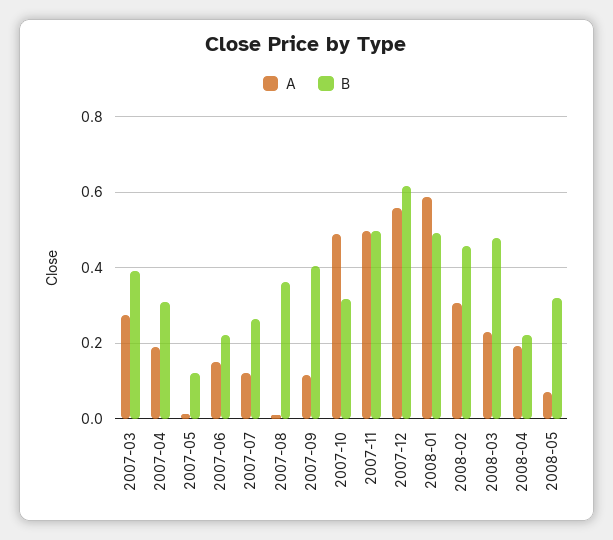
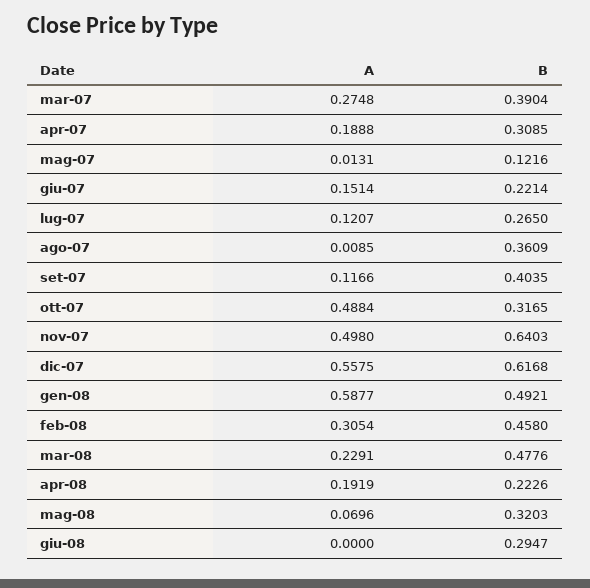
  {
    "A": {
      "2007-03": 0.2748,
      "2007-04": 0.1888,
      "2007-05": 0.0131,
      "2007-06": 0.1514,
      "2007-07": 0.1207,
      "2007-08": 0.0085,
      "2007-09": 0.1166,
      "2007-10": 0.4884,
      "2007-11": 0.498,
      "2007-12": 0.5575,
      "2008-01": 0.5877,
      "2008-02": 0.3054,
      "2008-03": 0.2291,
      "2008-04": 0.1919,
-     "2008-05": 0.0696
+     "2008-05": 0.0696,
+     "giu-08": 0
    },
    "B": {
      "2007-03": 0.3904,
      "2007-04": 0.3085,
      "2007-05": 0.1216,
      "2007-06": 0.2214,
      "2007-07": 0.265,
      "2007-08": 0.3609,
      "2007-09": 0.4035,
      "2007-10": 0.3165,
-     "2007-11": 0.5,
+     "2007-11": 0.6403,
      "2007-12": 0.6168,
      "2008-01": 0.4921,
      "2008-02": 0.458,
      "2008-03": 0.4776,
      "2008-04": 0.2226,
-     "2008-05": 0.3203
+     "2008-05": 0.3203,
+     "giu-08": 0.2947
    }
  }

